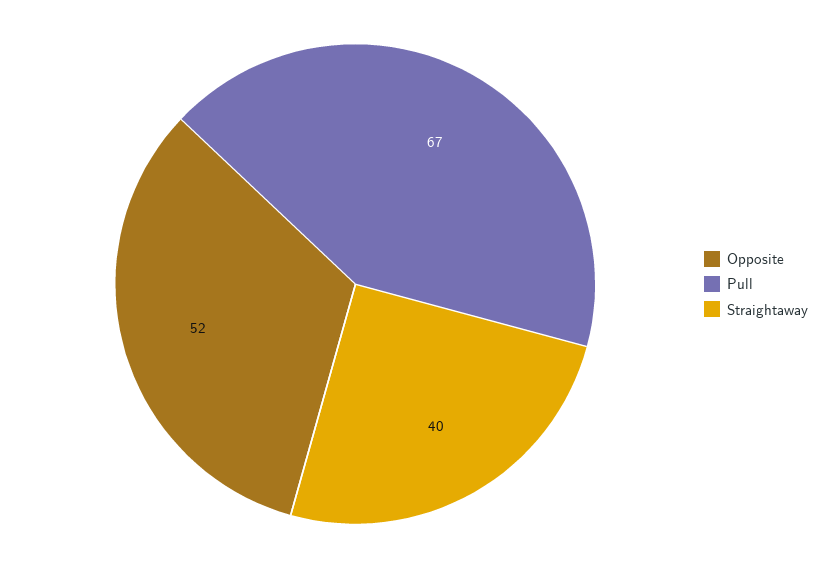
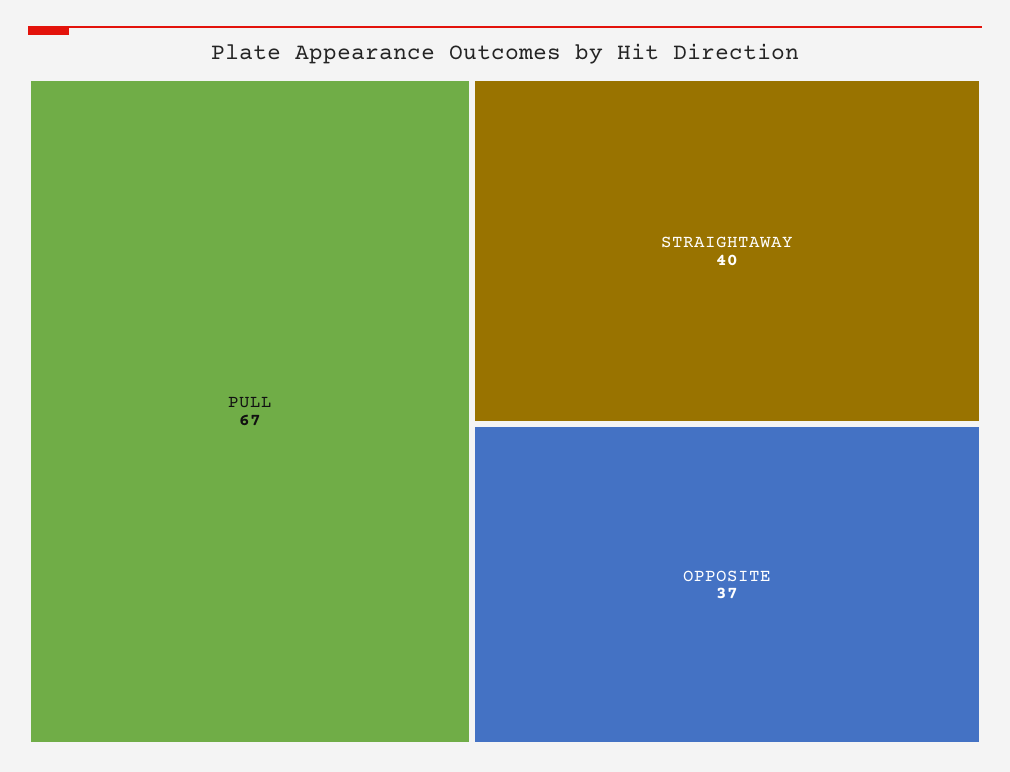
  {
-   "Opposite": 52,
+   "Opposite": 37,
    "Pull": 67,
    "Straightaway": 40
  }

